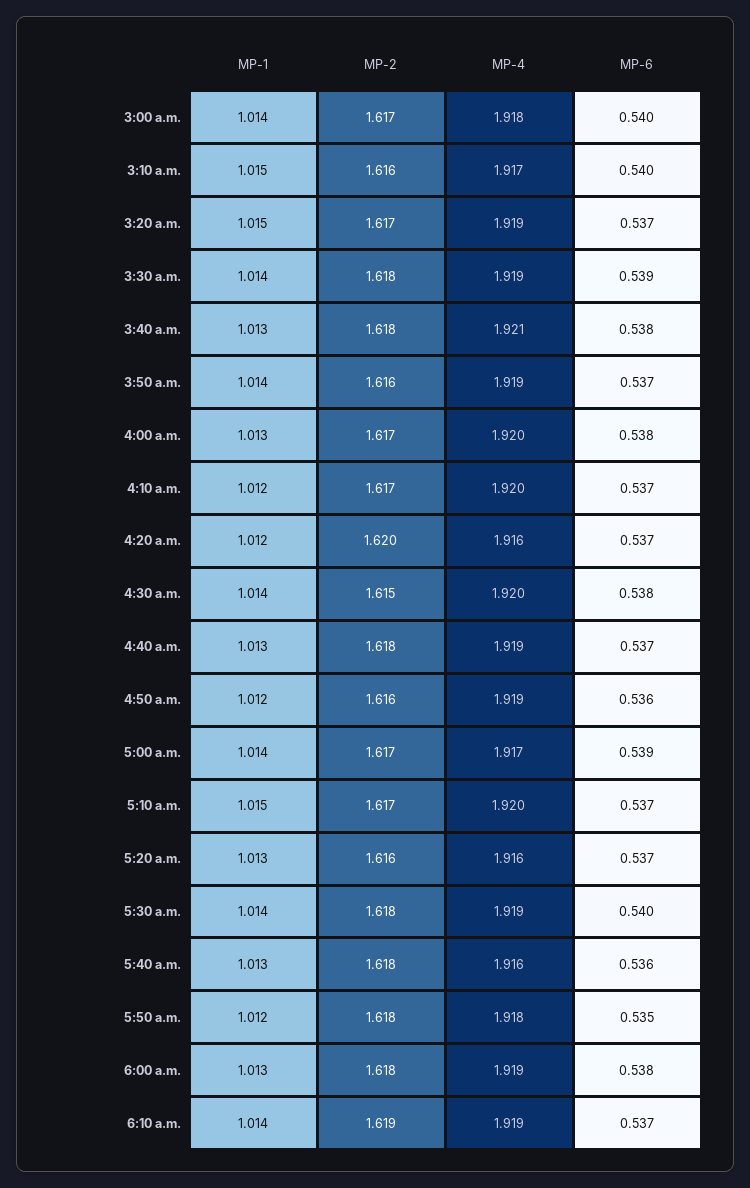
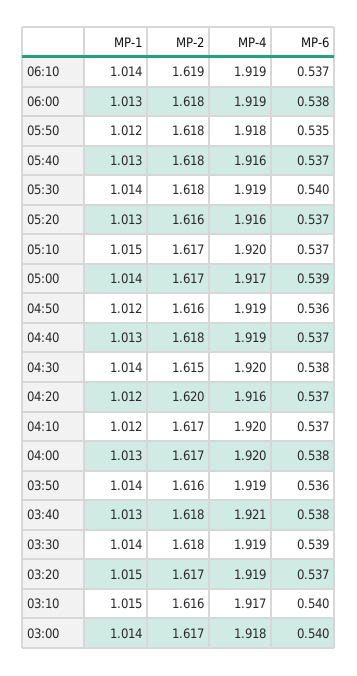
  {
    "MP-1": {
      "3:00 a.m.": 1.014,
      "3:10 a.m.": 1.015,
      "3:20 a.m.": 1.015,
      "3:30 a.m.": 1.014,
      "3:40 a.m.": 1.013,
      "3:50 a.m.": 1.014,
      "4:00 a.m.": 1.013,
      "4:10 a.m.": 1.012,
      "4:20 a.m.": 1.012,
      "4:30 a.m.": 1.014,
      "4:40 a.m.": 1.013,
      "4:50 a.m.": 1.012,
      "5:00 a.m.": 1.014,
      "5:10 a.m.": 1.015,
      "5:20 a.m.": 1.013,
      "5:30 a.m.": 1.014,
      "5:40 a.m.": 1.013,
      "5:50 a.m.": 1.012,
      "6:00 a.m.": 1.013,
      "6:10 a.m.": 1.014
    },
    "MP-2": {
      "3:00 a.m.": 1.617,
      "3:10 a.m.": 1.616,
      "3:20 a.m.": 1.617,
      "3:30 a.m.": 1.618,
      "3:40 a.m.": 1.618,
      "3:50 a.m.": 1.616,
      "4:00 a.m.": 1.617,
      "4:10 a.m.": 1.617,
      "4:20 a.m.": 1.62,
      "4:30 a.m.": 1.615,
      "4:40 a.m.": 1.618,
      "4:50 a.m.": 1.616,
      "5:00 a.m.": 1.617,
      "5:10 a.m.": 1.617,
      "5:20 a.m.": 1.616,
      "5:30 a.m.": 1.618,
      "5:40 a.m.": 1.618,
      "5:50 a.m.": 1.618,
      "6:00 a.m.": 1.618,
      "6:10 a.m.": 1.619
    },
    "MP-4": {
      "3:00 a.m.": 1.918,
      "3:10 a.m.": 1.917,
      "3:20 a.m.": 1.919,
      "3:30 a.m.": 1.919,
      "3:40 a.m.": 1.921,
      "3:50 a.m.": 1.919,
      "4:00 a.m.": 1.92,
      "4:10 a.m.": 1.92,
      "4:20 a.m.": 1.916,
      "4:30 a.m.": 1.92,
      "4:40 a.m.": 1.919,
      "4:50 a.m.": 1.919,
      "5:00 a.m.": 1.917,
      "5:10 a.m.": 1.92,
      "5:20 a.m.": 1.916,
      "5:30 a.m.": 1.919,
      "5:40 a.m.": 1.916,
      "5:50 a.m.": 1.918,
      "6:00 a.m.": 1.919,
      "6:10 a.m.": 1.919
    },
    "MP-6": {
      "3:00 a.m.": 0.54,
      "3:10 a.m.": 0.54,
      "3:20 a.m.": 0.537,
      "3:30 a.m.": 0.539,
      "3:40 a.m.": 0.538,
-     "3:50 a.m.": 0.537,
+     "3:50 a.m.": 0.536,
      "4:00 a.m.": 0.538,
      "4:10 a.m.": 0.537,
      "4:20 a.m.": 0.537,
      "4:30 a.m.": 0.538,
      "4:40 a.m.": 0.537,
      "4:50 a.m.": 0.536,
      "5:00 a.m.": 0.539,
      "5:10 a.m.": 0.537,
      "5:20 a.m.": 0.537,
      "5:30 a.m.": 0.54,
-     "5:40 a.m.": 0.536,
+     "5:40 a.m.": 0.537,
      "5:50 a.m.": 0.535,
      "6:00 a.m.": 0.538,
      "6:10 a.m.": 0.537
    }
  }

